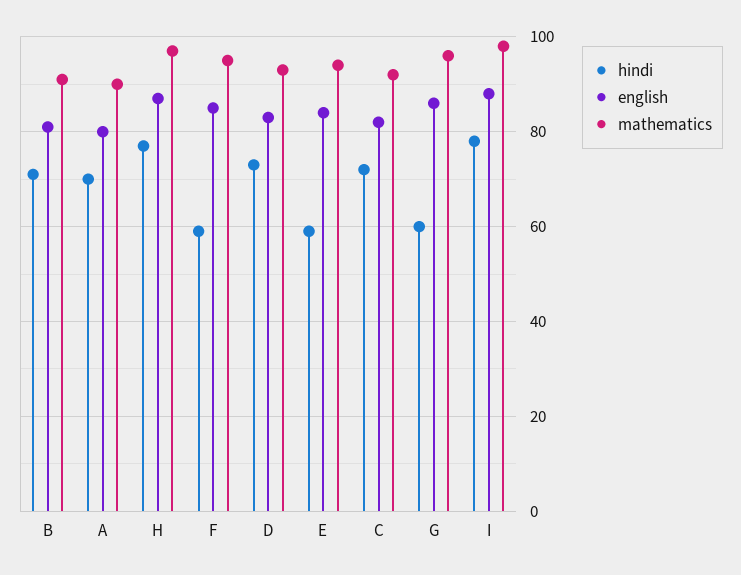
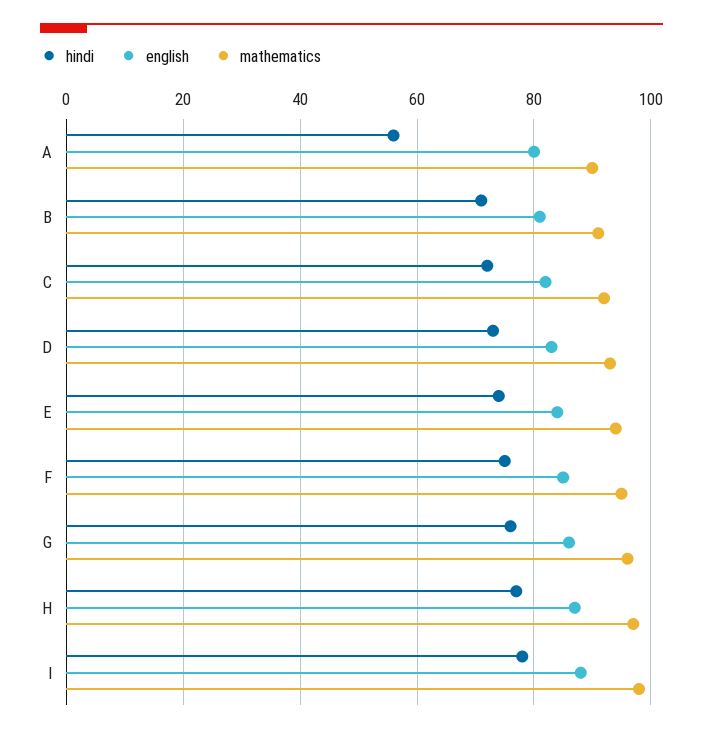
  {
    "hindi": {
      "B": 70,
-     "A": 70,
+     "A": 55,
      "H": 75,
-     "F": 60,
+     "F": 75,
      "D": 75,
-     "E": 60,
+     "E": 75,
      "C": 70,
-     "G": 60,
+     "G": 75,
      "I": 80
    },
    "english": {
      "B": 80,
      "A": 80,
      "H": 85,
      "F": 85,
      "D": 85,
      "E": 85,
      "C": 80,
      "G": 85,
      "I": 90
    },
    "mathematics": {
      "B": 90,
      "A": 90,
      "H": 95,
      "F": 95,
      "D": 95,
      "E": 95,
      "C": 90,
      "G": 95,
      "I": 100
    }
  }

